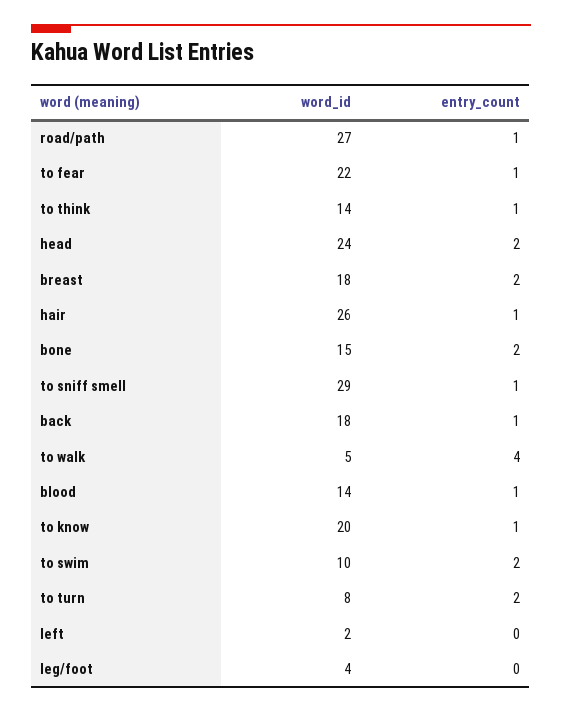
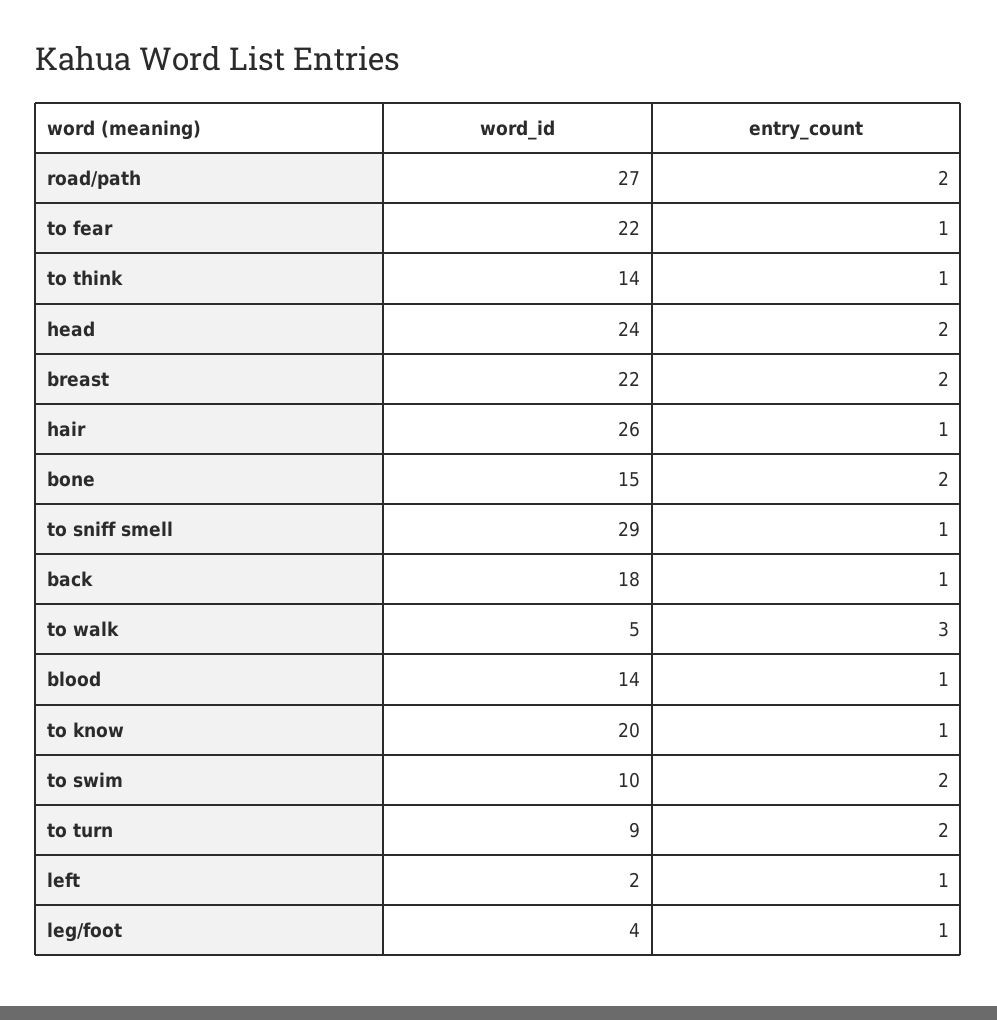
  {
    "word_id": {
      "road/path": 27,
      "to fear": 22,
      "to think": 14,
      "head": 24,
-     "breast": 18,
+     "breast": 22,
      "hair": 26,
      "bone": 15,
      "to sniff smell": 29,
      "back": 18,
      "to walk": 5,
      "blood": 14,
      "to know": 20,
      "to swim": 10,
-     "to turn": 8,
+     "to turn": 9,
      "left": 2,
      "leg/foot": 4
    },
    "entry_count": {
-     "road/path": 1,
+     "road/path": 2,
      "to fear": 1,
      "to think": 1,
      "head": 2,
      "breast": 2,
      "hair": 1,
      "bone": 2,
      "to sniff smell": 1,
      "back": 1,
-     "to walk": 4,
+     "to walk": 3,
      "blood": 1,
      "to know": 1,
      "to swim": 2,
      "to turn": 2,
-     "left": 0,
+     "left": 1,
-     "leg/foot": 0
+     "leg/foot": 1
    }
  }

